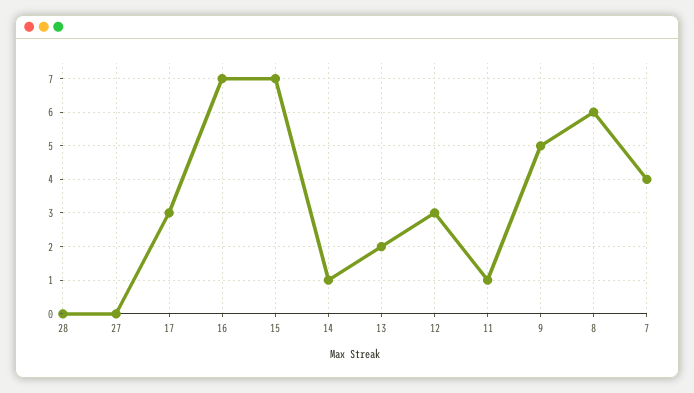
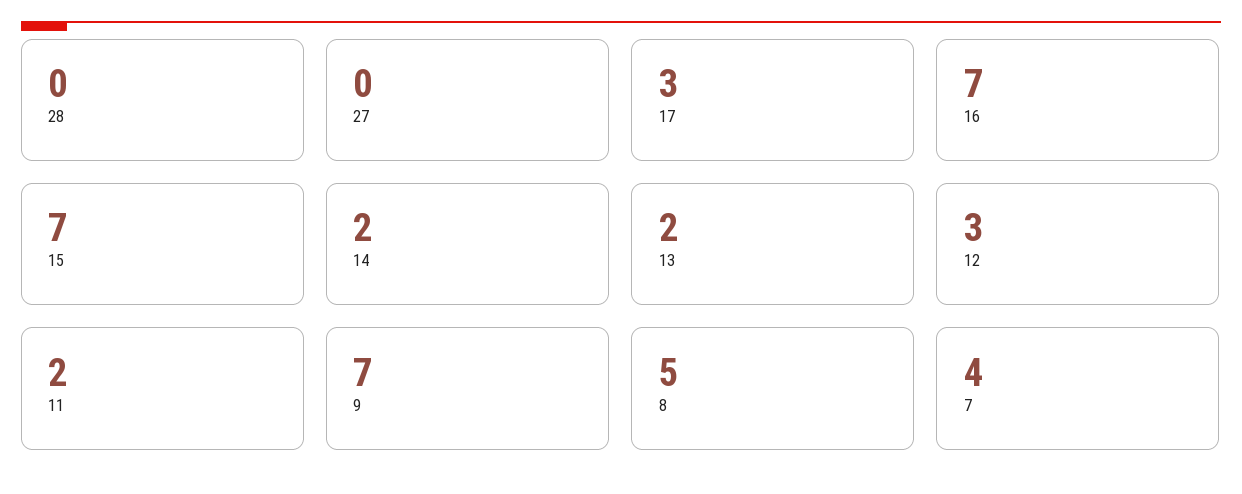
  {
    "28": 0,
    "27": 0,
    "17": 3,
    "16": 7,
    "15": 7,
-   "14": 1,
+   "14": 2,
    "13": 2,
    "12": 3,
-   "11": 1,
+   "11": 2,
-   "9": 5,
+   "9": 7,
-   "8": 6,
+   "8": 5,
    "7": 4
  }

